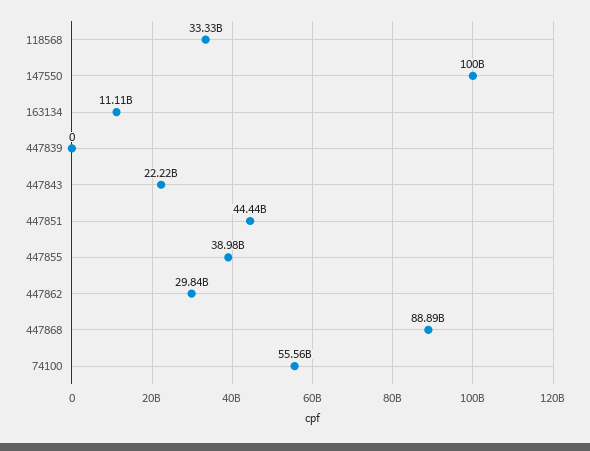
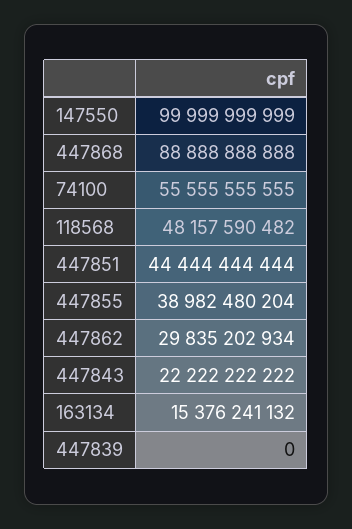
  {
-   "118568": 33330000000,
+   "118568": 48157590482,
    "147550": 99999999999,
-   "163134": 11110000000,
+   "163134": 15376241132,
    "447839": 0,
    "447843": 22222222222,
    "447851": 44444444444,
    "447855": 38982480204,
    "447862": 29835202934,
    "447868": 88888888888,
    "74100": 55555555555
  }

